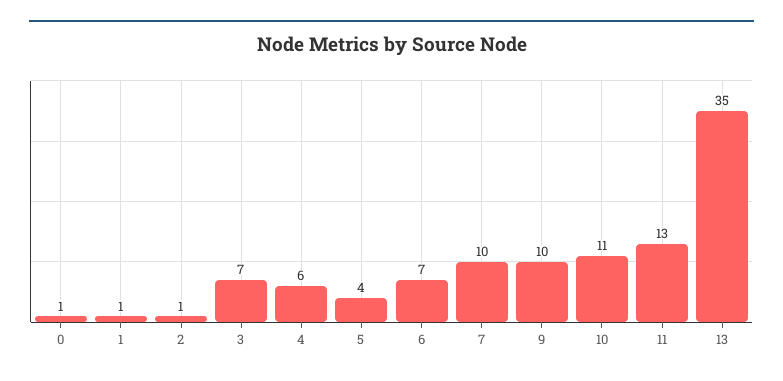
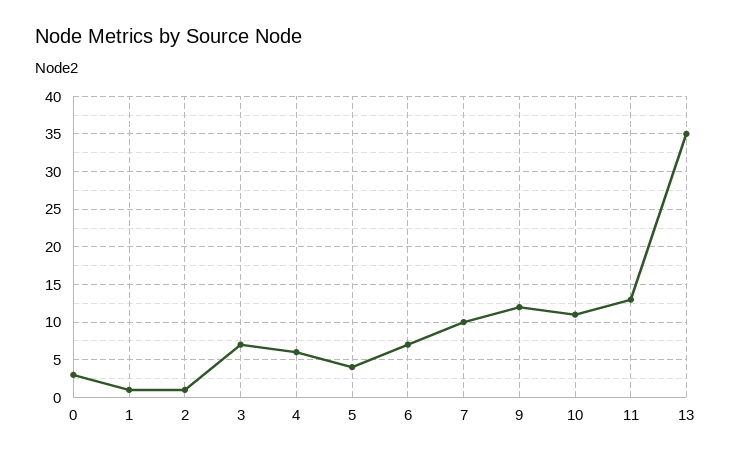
  {
-   "0": 1,
+   "0": 3,
    "1": 1,
    "2": 1,
    "3": 7,
    "4": 6,
    "5": 4,
    "6": 7,
    "7": 10,
-   "9": 10,
+   "9": 12,
    "10": 11,
    "11": 13,
    "13": 35
  }

